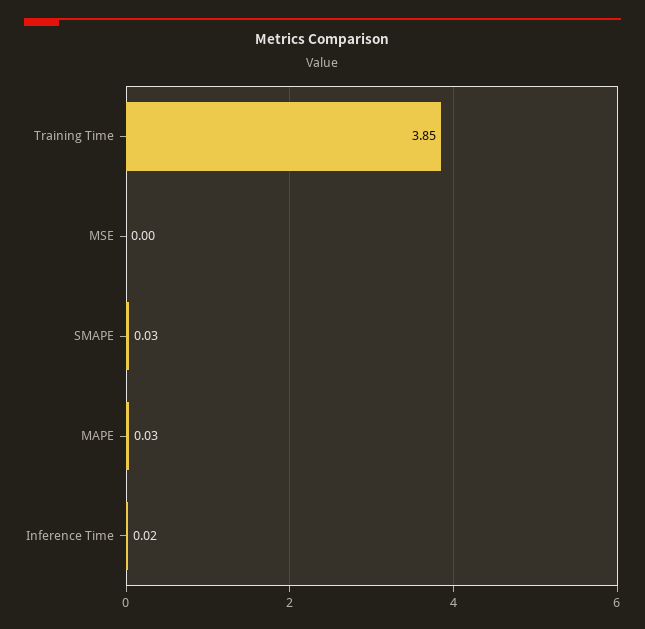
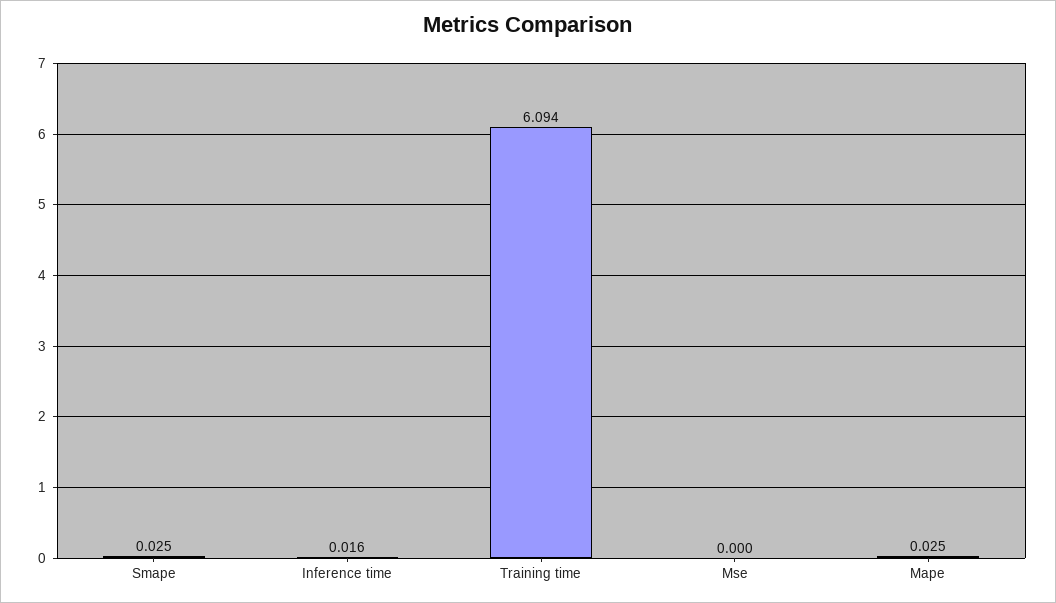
  {
-   "Training Time": 3.85,
+   "Training Time": 6.094,
    "MSE": 0,
    "SMAPE": 0.025,
    "MAPE": 0.025,
    "Inference Time": 0.016
  }

